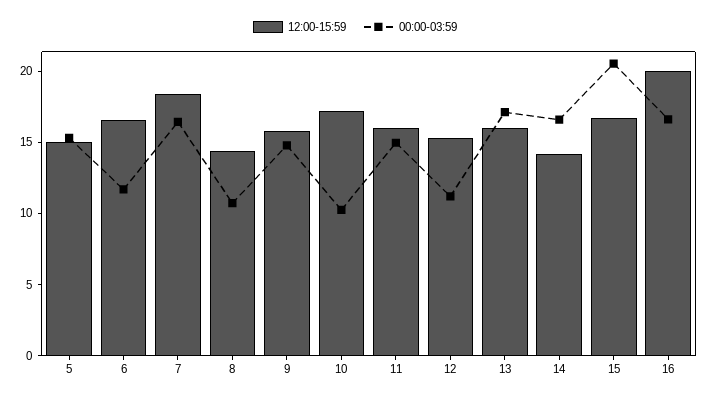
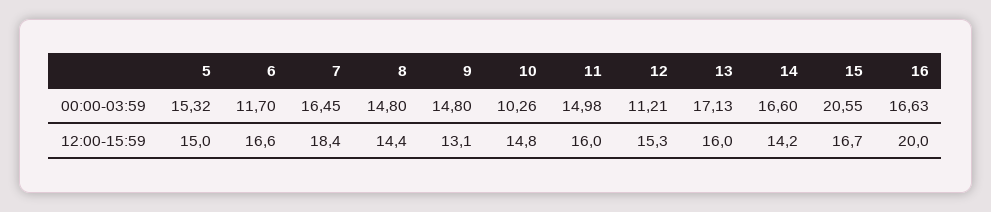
  {
    "12:00-15:59": {
      "5": 15,
      "6": 16.6,
      "7": 18.4,
      "8": 14.4,
-     "9": 16,
+     "9": 13.1,
-     "10": 17,
+     "10": 14.8,
      "11": 16,
      "12": 15.3,
      "13": 16,
      "14": 14.2,
      "15": 16.7,
      "16": 20
    },
    "00:00-03:59": {
      "5": 15.32,
      "6": 11.7,
      "7": 16.45,
-     "8": 11,
+     "8": 14.8,
      "9": 14.8,
      "10": 10.26,
      "11": 14.98,
      "12": 11.21,
      "13": 17.13,
      "14": 16.6,
      "15": 20.55,
      "16": 16.63
    }
  }

